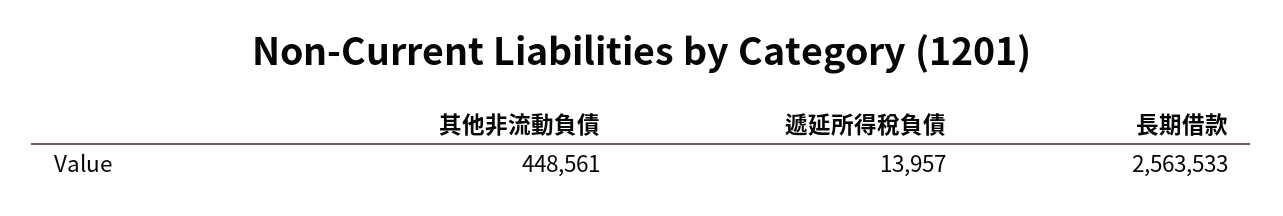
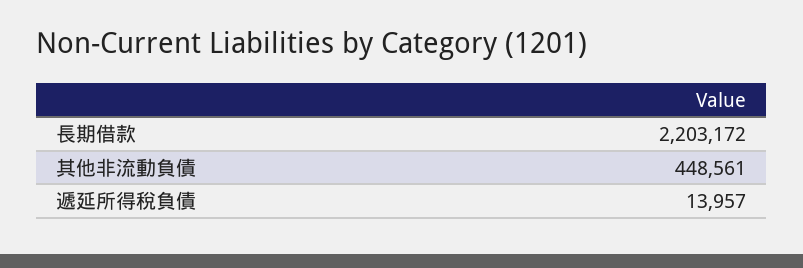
  {
    "其他非流動負債": 448561,
    "遞延所得稅負債": 13957,
-   "長期借款": 2563533
+   "長期借款": 2203172
  }

